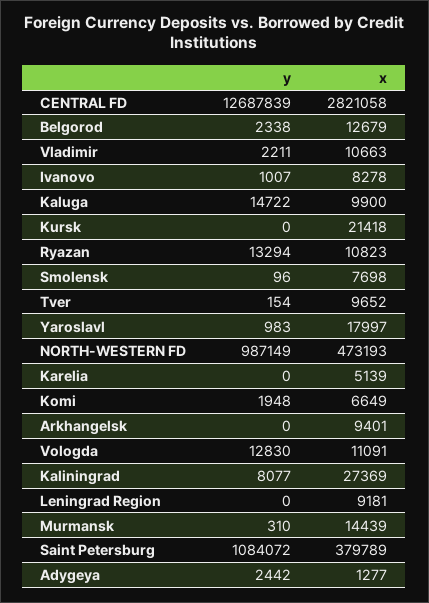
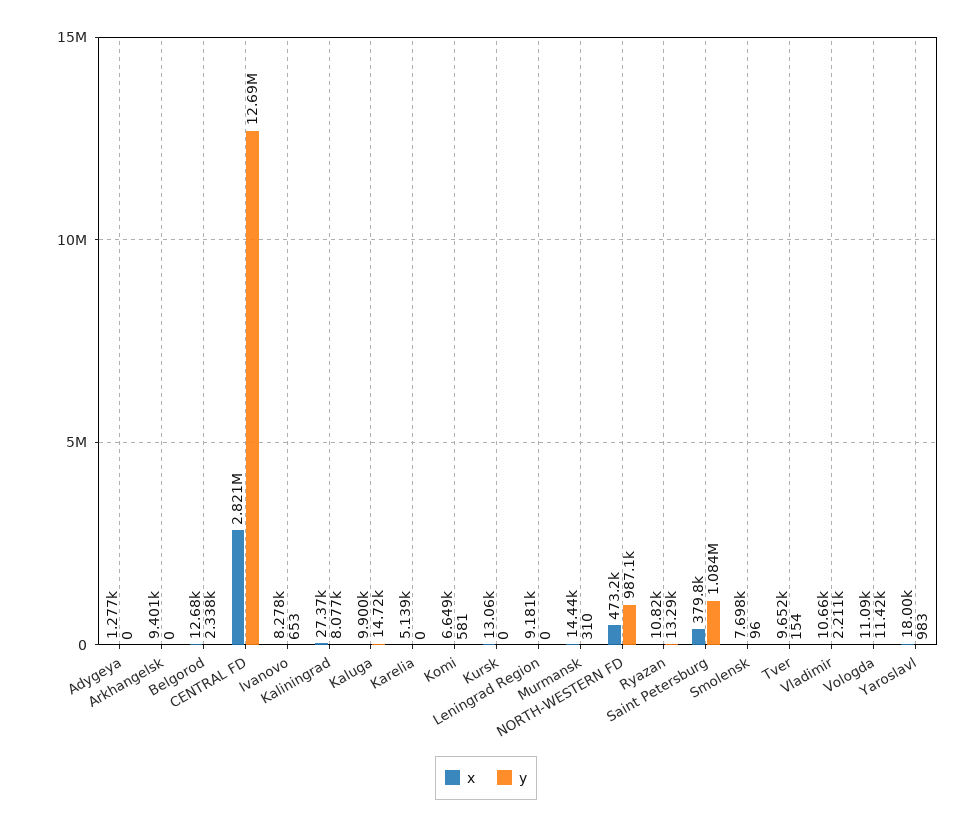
  {
    "y": {
      "CENTRAL FD": 12687839,
      "Belgorod": 2338,
      "Vladimir": 2211,
-     "Ivanovo": 1007,
+     "Ivanovo": 653,
      "Kaluga": 14722,
      "Kursk": 0,
      "Ryazan": 13294,
      "Smolensk": 96,
      "Tver": 154,
      "Yaroslavl": 983,
      "NORTH-WESTERN FD": 987149,
      "Karelia": 0,
-     "Komi": 1948,
+     "Komi": 581,
      "Arkhangelsk": 0,
-     "Vologda": 12830,
+     "Vologda": 11420,
      "Kaliningrad": 8077,
      "Leningrad Region": 0,
      "Murmansk": 310,
      "Saint Petersburg": 1084072,
-     "Adygeya": 2442
+     "Adygeya": 0
    },
    "x": {
      "CENTRAL FD": 2821058,
      "Belgorod": 12679,
      "Vladimir": 10663,
      "Ivanovo": 8278,
      "Kaluga": 9900,
-     "Kursk": 21418,
+     "Kursk": 13060,
      "Ryazan": 10823,
      "Smolensk": 7698,
      "Tver": 9652,
      "Yaroslavl": 17997,
      "NORTH-WESTERN FD": 473193,
      "Karelia": 5139,
      "Komi": 6649,
      "Arkhangelsk": 9401,
      "Vologda": 11091,
      "Kaliningrad": 27369,
      "Leningrad Region": 9181,
      "Murmansk": 14439,
      "Saint Petersburg": 379789,
      "Adygeya": 1277
    }
  }

